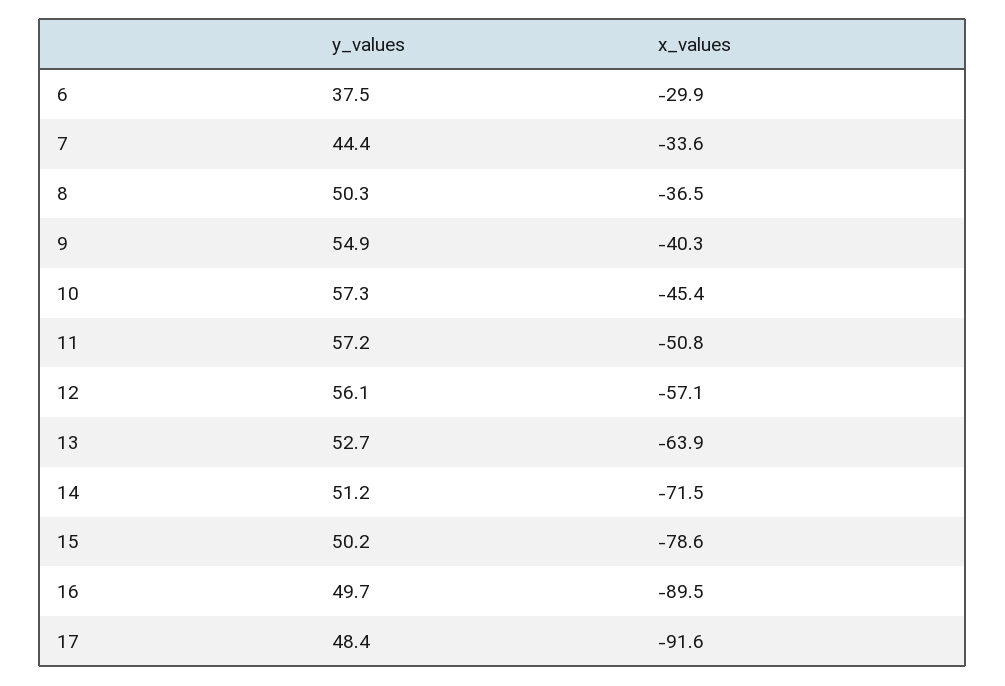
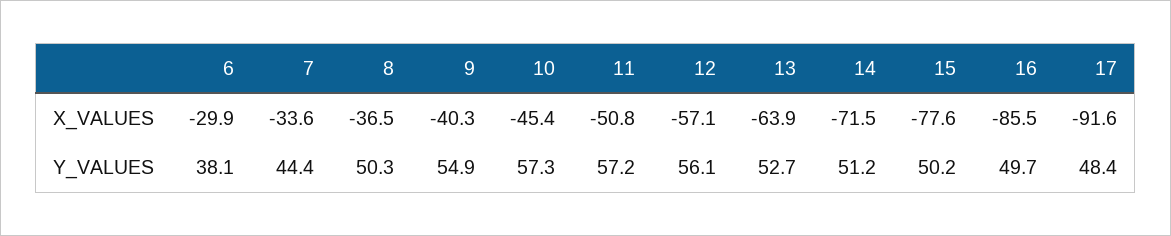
  {
    "y_values": {
-     "6": 37.5,
+     "6": 38.1,
      "7": 44.4,
      "8": 50.3,
      "9": 54.9,
      "10": 57.3,
      "11": 57.2,
      "12": 56.1,
      "13": 52.7,
      "14": 51.2,
      "15": 50.2,
      "16": 49.7,
      "17": 48.4
    },
    "x_values": {
      "6": -29.9,
      "7": -33.6,
      "8": -36.5,
      "9": -40.3,
      "10": -45.4,
      "11": -50.8,
      "12": -57.1,
      "13": -63.9,
      "14": -71.5,
-     "15": -78.6,
+     "15": -77.6,
-     "16": -89.5,
+     "16": -85.5,
      "17": -91.6
    }
  }

